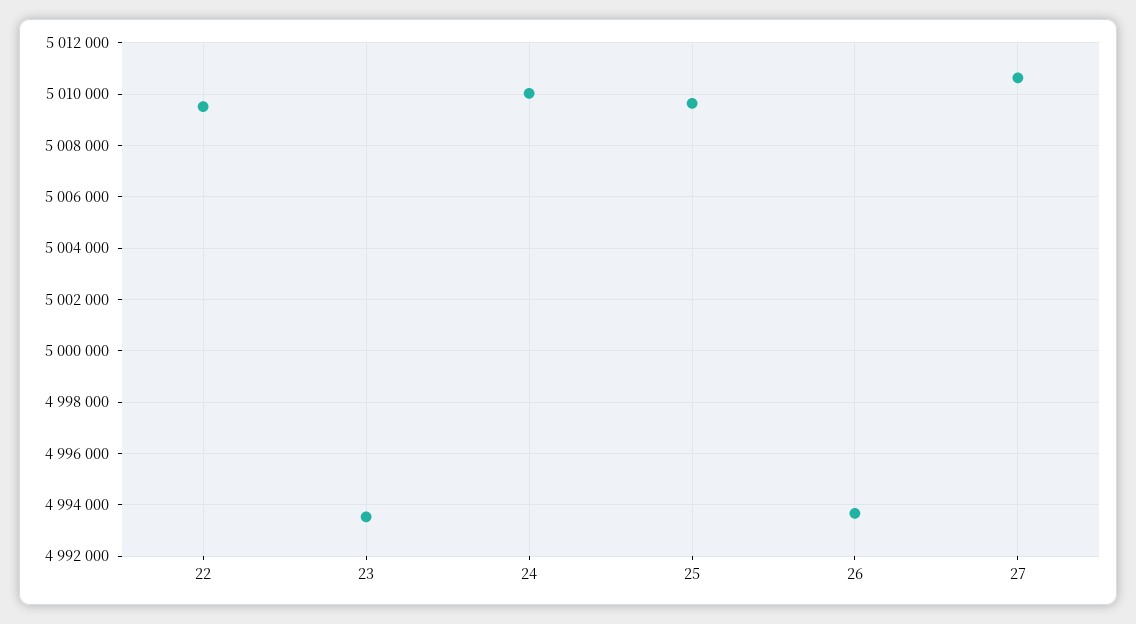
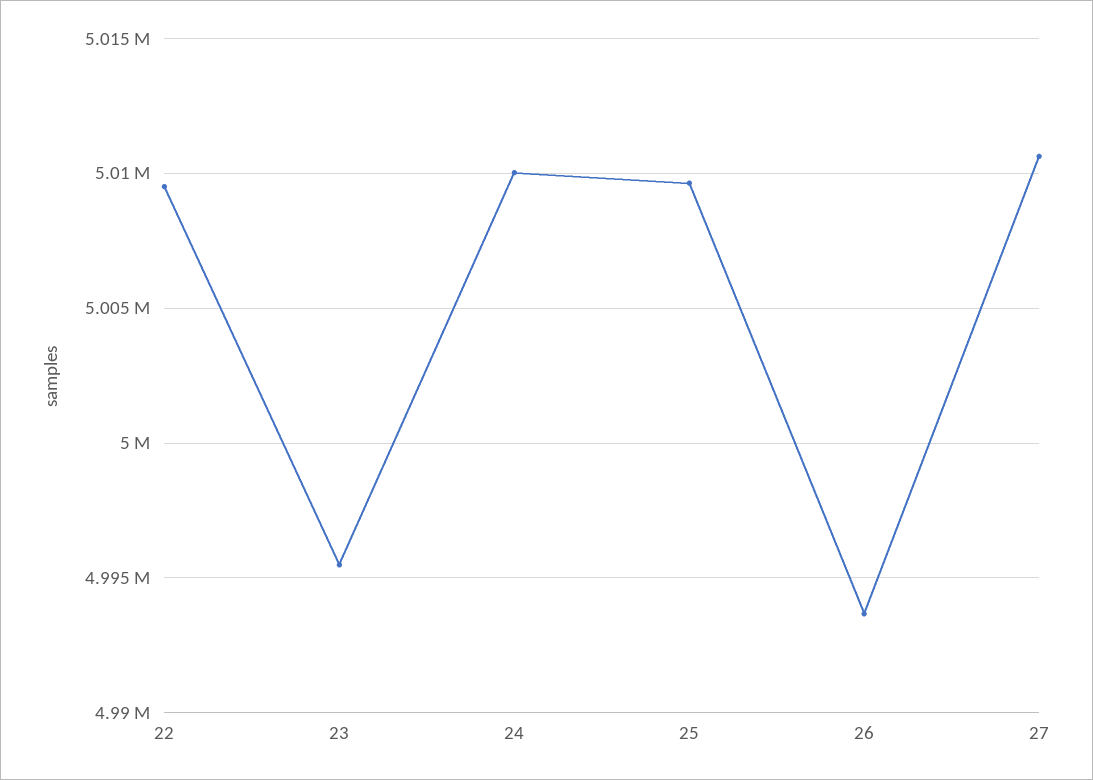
  {
    "22": 5009500,
-   "23": 4993500,
+   "23": 4995500,
    "24": 5010000,
    "25": 5009750,
    "26": 4993750,
    "27": 5010750
  }

